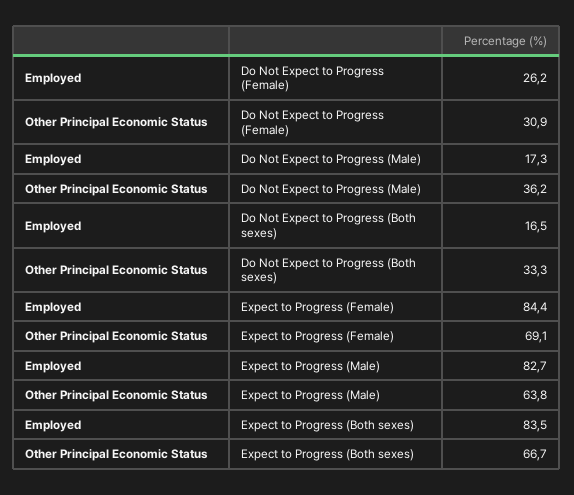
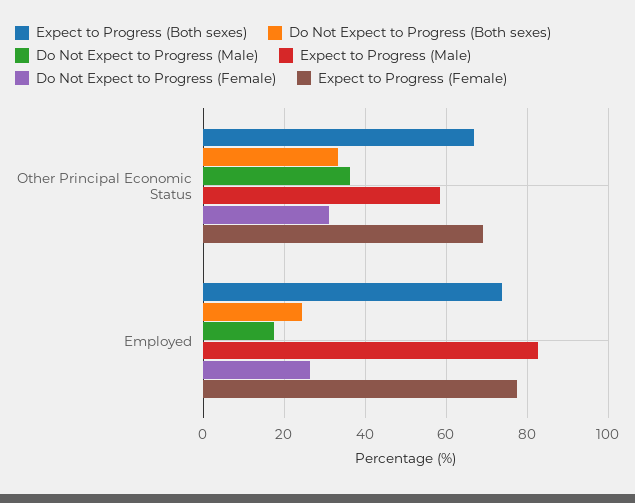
  {
    "Do Not Expect to Progress (Female)": {
      "Employed": 26.2,
      "Other Principal Economic Status": 30.9
    },
    "Do Not Expect to Progress (Male)": {
      "Employed": 17.3,
      "Other Principal Economic Status": 36.2
    },
    "Do Not Expect to Progress (Both sexes)": {
-     "Employed": 16.5,
+     "Employed": 24,
      "Other Principal Economic Status": 33.3
    },
    "Expect to Progress (Female)": {
-     "Employed": 84.4,
+     "Employed": 78,
      "Other Principal Economic Status": 69.1
    },
    "Expect to Progress (Male)": {
      "Employed": 82.7,
-     "Other Principal Economic Status": 63.8
+     "Other Principal Economic Status": 58
    },
    "Expect to Progress (Both sexes)": {
-     "Employed": 83.5,
+     "Employed": 74,
      "Other Principal Economic Status": 66.7
    }
  }

